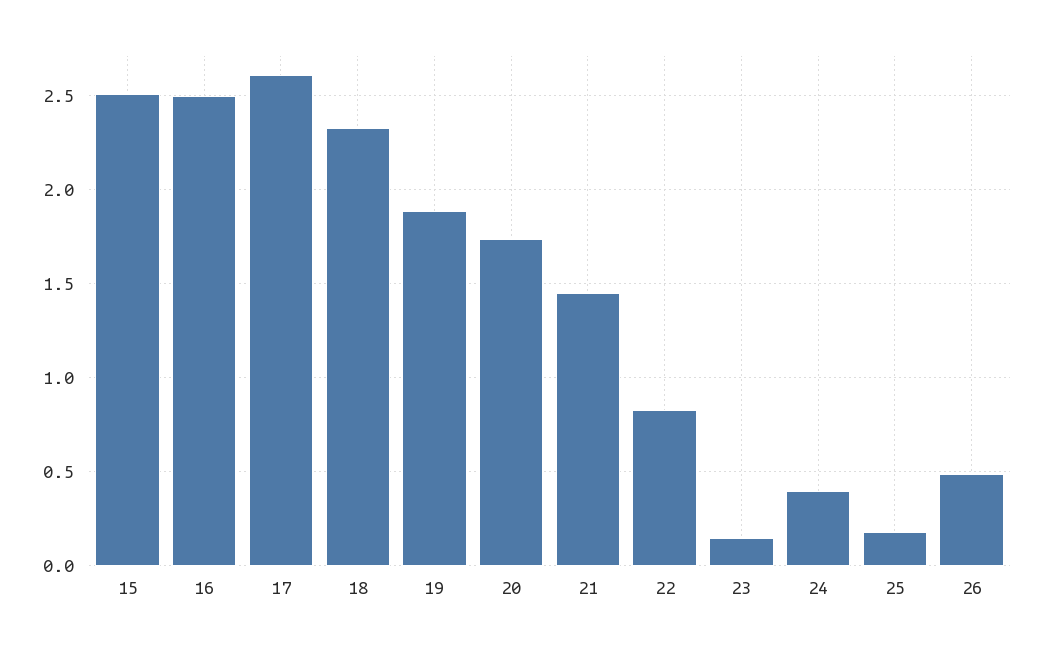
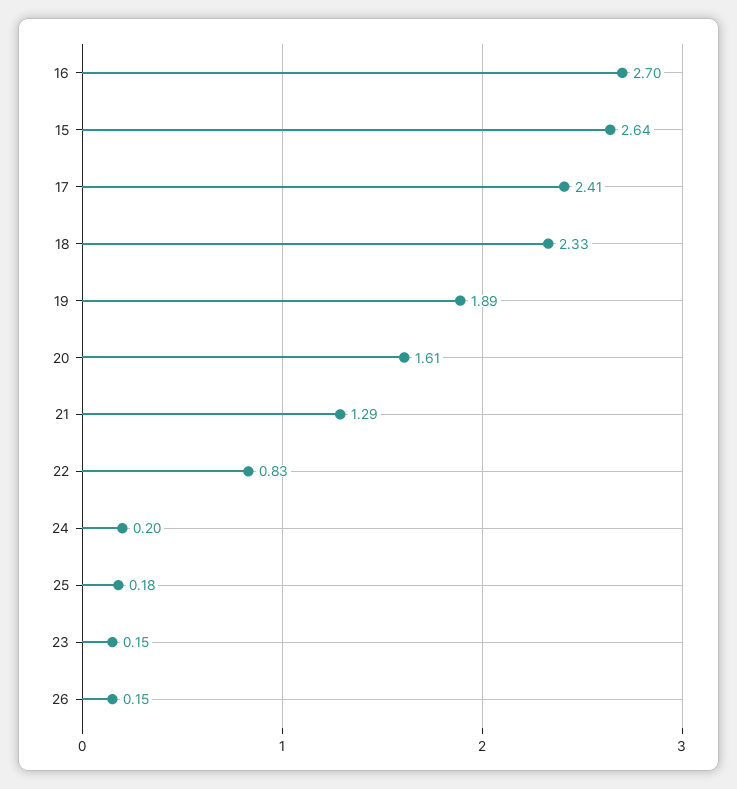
  {
-   "15": 2.5,
+   "15": 2.64,
-   "16": 2.5,
+   "16": 2.7,
-   "17": 2.6,
+   "17": 2.41,
    "18": 2.33,
    "19": 1.89,
-   "20": 1.75,
+   "20": 1.61,
-   "21": 1.45,
+   "21": 1.29,
    "22": 0.83,
    "23": 0.15,
-   "24": 0.4,
+   "24": 0.2,
    "25": 0.18,
-   "26": 0.5
+   "26": 0.15
  }

